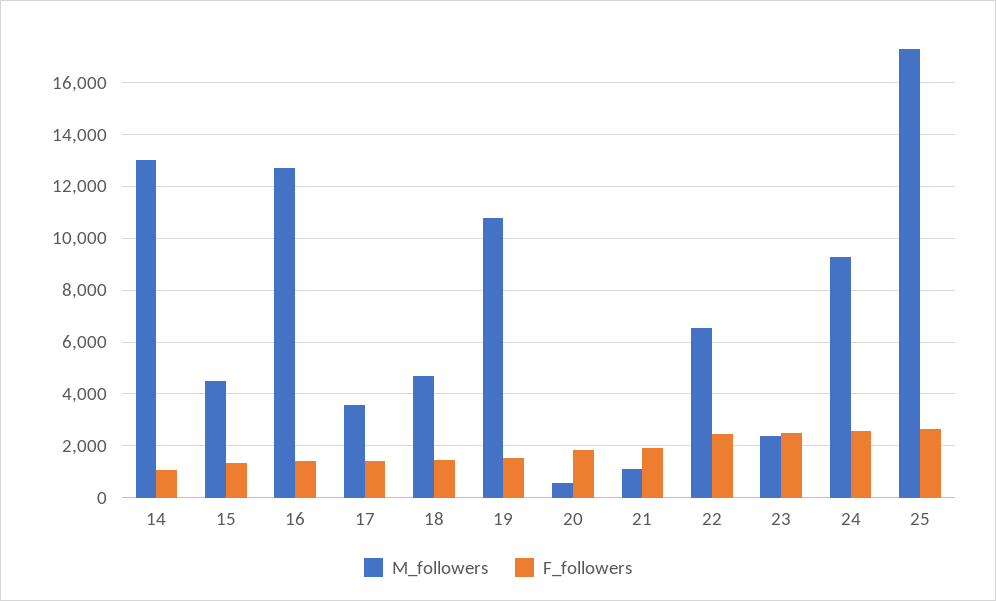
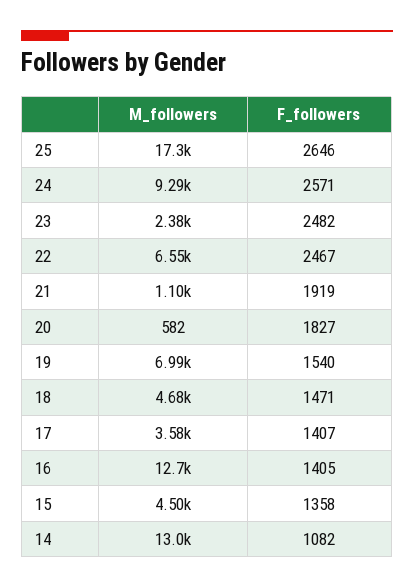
  {
    "M_followers": {
      "14": 13000,
      "15": 4500,
      "16": 12700,
      "17": 3580,
      "18": 4680,
-     "19": 10750,
+     "19": 6990,
      "20": 582,
      "21": 1100,
      "22": 6550,
      "23": 2380,
      "24": 9290,
      "25": 17300
    },
    "F_followers": {
      "14": 1082,
      "15": 1358,
      "16": 1405,
      "17": 1407,
      "18": 1471,
      "19": 1540,
      "20": 1827,
      "21": 1919,
      "22": 2467,
      "23": 2482,
      "24": 2571,
      "25": 2646
    }
  }

